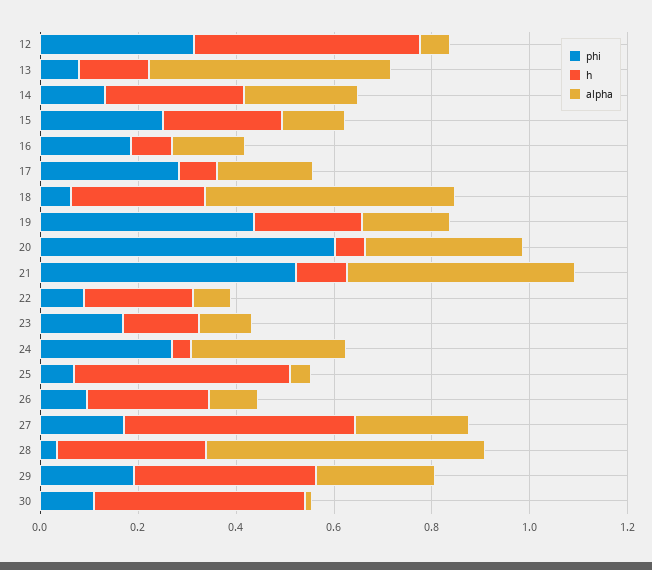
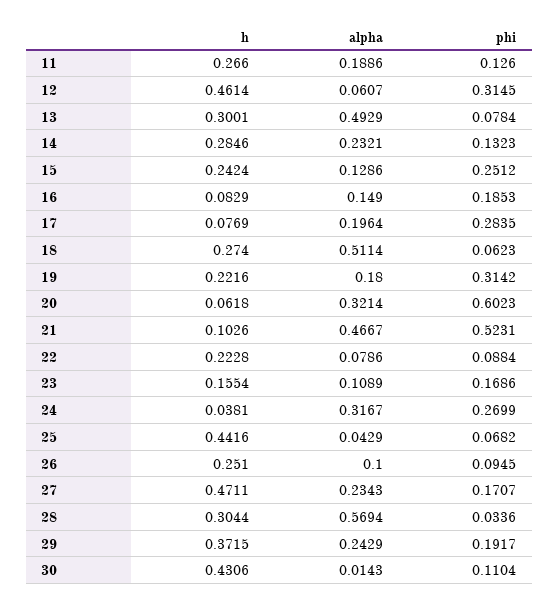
  {
    "phi": {
      "12": 0.3145,
      "13": 0.0784,
      "14": 0.1323,
      "15": 0.2512,
      "16": 0.1853,
      "17": 0.2835,
      "18": 0.0623,
-     "19": 0.45,
+     "19": 0.3142,
      "20": 0.6023,
      "21": 0.5231,
      "22": 0.0884,
      "23": 0.1686,
      "24": 0.2699,
      "25": 0.0682,
      "26": 0.0945,
      "27": 0.1707,
      "28": 0.0336,
      "29": 0.1917,
-     "30": 0.1104
+     "30": 0.1104,
+     "11": 0.126
    },
    "h": {
      "12": 0.4614,
-     "13": 0.15,
+     "13": 0.3001,
      "14": 0.2846,
      "15": 0.2424,
      "16": 0.0829,
      "17": 0.0769,
      "18": 0.274,
      "19": 0.2216,
      "20": 0.0618,
      "21": 0.1026,
      "22": 0.2228,
      "23": 0.1554,
      "24": 0.0381,
      "25": 0.4416,
      "26": 0.251,
      "27": 0.4711,
      "28": 0.3044,
      "29": 0.3715,
-     "30": 0.4306
+     "30": 0.4306,
+     "11": 0.266
    },
    "alpha": {
      "12": 0.0607,
      "13": 0.4929,
      "14": 0.2321,
      "15": 0.1286,
      "16": 0.149,
      "17": 0.1964,
      "18": 0.5114,
      "19": 0.18,
      "20": 0.3214,
      "21": 0.4667,
      "22": 0.0786,
      "23": 0.1089,
      "24": 0.3167,
      "25": 0.0429,
      "26": 0.1,
      "27": 0.2343,
      "28": 0.5694,
      "29": 0.2429,
-     "30": 0.0143
+     "30": 0.0143,
+     "11": 0.1886
    }
  }

